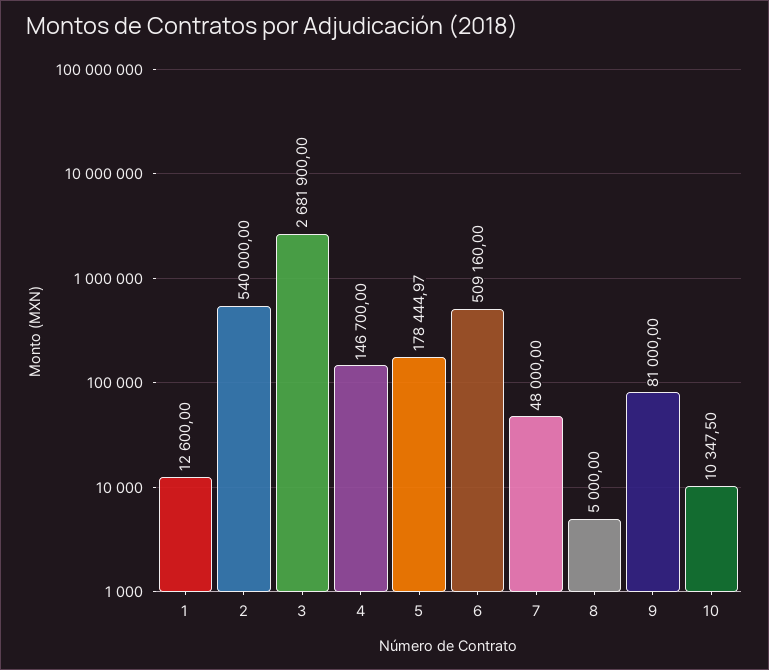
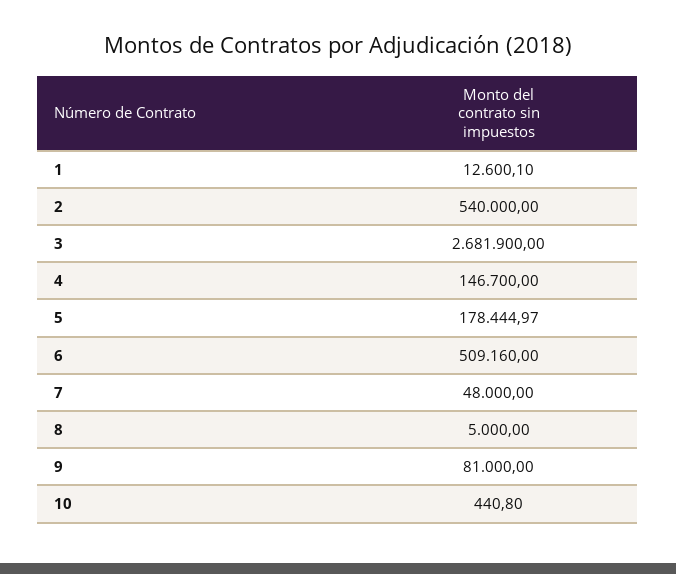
  {
-   "1": 12600,
+   "1": 12600.1,
    "2": 540000,
    "3": 2681900,
    "4": 146700,
    "5": 178444.97,
    "6": 509160,
    "7": 48000,
    "8": 5000,
    "9": 81000,
-   "10": 10347.5
+   "10": 440.8
  }

